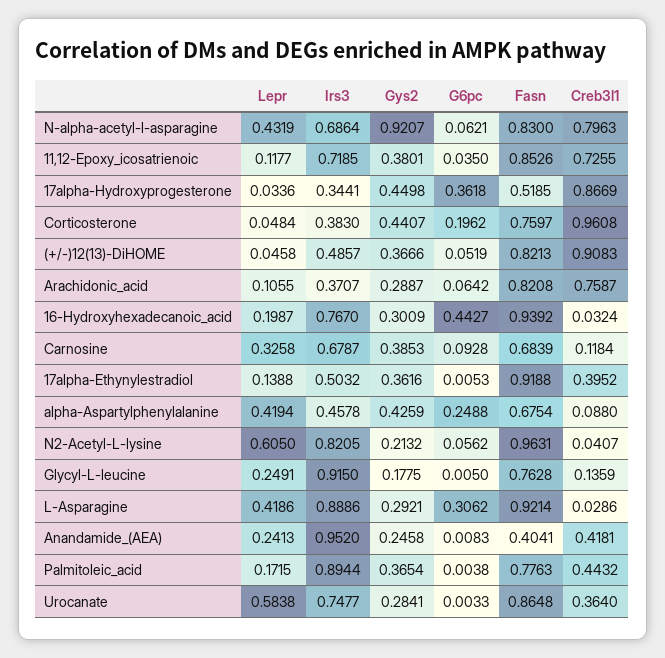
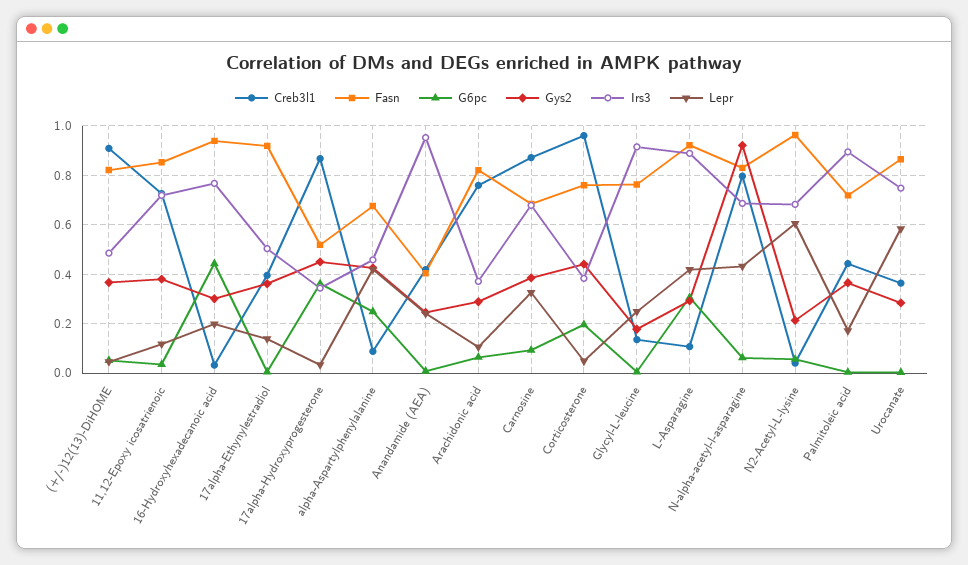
  {
    "Lepr": {
      "N-alpha-acetyl-l-asparagine": 0.4319,
      "11,12-Epoxy_icosatrienoic": 0.1177,
      "17alpha-Hydroxyprogesterone": 0.0336,
      "Corticosterone": 0.0484,
      "(+/-)12(13)-DiHOME": 0.0458,
      "Arachidonic_acid": 0.1055,
      "16-Hydroxyhexadecanoic_acid": 0.1987,
      "Carnosine": 0.3258,
      "17alpha-Ethynylestradiol": 0.1388,
      "alpha-Aspartylphenylalanine": 0.4194,
      "N2-Acetyl-L-lysine": 0.605,
      "Glycyl-L-leucine": 0.2491,
      "L-Asparagine": 0.4186,
      "Anandamide_(AEA)": 0.2413,
      "Palmitoleic_acid": 0.1715,
      "Urocanate": 0.5838
    },
    "Irs3": {
      "N-alpha-acetyl-l-asparagine": 0.6864,
      "11,12-Epoxy_icosatrienoic": 0.7185,
      "17alpha-Hydroxyprogesterone": 0.3441,
      "Corticosterone": 0.383,
      "(+/-)12(13)-DiHOME": 0.4857,
      "Arachidonic_acid": 0.3707,
      "16-Hydroxyhexadecanoic_acid": 0.767,
      "Carnosine": 0.6787,
      "17alpha-Ethynylestradiol": 0.5032,
      "alpha-Aspartylphenylalanine": 0.4578,
-     "N2-Acetyl-L-lysine": 0.8205,
+     "N2-Acetyl-L-lysine": 0.675,
      "Glycyl-L-leucine": 0.915,
      "L-Asparagine": 0.8886,
      "Anandamide_(AEA)": 0.952,
      "Palmitoleic_acid": 0.8944,
      "Urocanate": 0.7477
    },
    "Gys2": {
      "N-alpha-acetyl-l-asparagine": 0.9207,
      "11,12-Epoxy_icosatrienoic": 0.3801,
      "17alpha-Hydroxyprogesterone": 0.4498,
      "Corticosterone": 0.4407,
      "(+/-)12(13)-DiHOME": 0.3666,
      "Arachidonic_acid": 0.2887,
      "16-Hydroxyhexadecanoic_acid": 0.3009,
      "Carnosine": 0.3853,
      "17alpha-Ethynylestradiol": 0.3616,
      "alpha-Aspartylphenylalanine": 0.4259,
      "N2-Acetyl-L-lysine": 0.2132,
      "Glycyl-L-leucine": 0.1775,
      "L-Asparagine": 0.2921,
      "Anandamide_(AEA)": 0.2458,
      "Palmitoleic_acid": 0.3654,
      "Urocanate": 0.2841
    },
    "G6pc": {
      "N-alpha-acetyl-l-asparagine": 0.0621,
      "11,12-Epoxy_icosatrienoic": 0.035,
      "17alpha-Hydroxyprogesterone": 0.3618,
      "Corticosterone": 0.1962,
      "(+/-)12(13)-DiHOME": 0.0519,
      "Arachidonic_acid": 0.0642,
      "16-Hydroxyhexadecanoic_acid": 0.4427,
      "Carnosine": 0.0928,
      "17alpha-Ethynylestradiol": 0.0053,
      "alpha-Aspartylphenylalanine": 0.2488,
      "N2-Acetyl-L-lysine": 0.0562,
      "Glycyl-L-leucine": 0.005,
      "L-Asparagine": 0.3062,
      "Anandamide_(AEA)": 0.0083,
      "Palmitoleic_acid": 0.0038,
      "Urocanate": 0.0033
    },
    "Fasn": {
      "N-alpha-acetyl-l-asparagine": 0.83,
      "11,12-Epoxy_icosatrienoic": 0.8526,
      "17alpha-Hydroxyprogesterone": 0.5185,
      "Corticosterone": 0.7597,
      "(+/-)12(13)-DiHOME": 0.8213,
      "Arachidonic_acid": 0.8208,
      "16-Hydroxyhexadecanoic_acid": 0.9392,
      "Carnosine": 0.6839,
      "17alpha-Ethynylestradiol": 0.9188,
      "alpha-Aspartylphenylalanine": 0.6754,
      "N2-Acetyl-L-lysine": 0.9631,
      "Glycyl-L-leucine": 0.7628,
      "L-Asparagine": 0.9214,
      "Anandamide_(AEA)": 0.4041,
-     "Palmitoleic_acid": 0.7763,
+     "Palmitoleic_acid": 0.725,
      "Urocanate": 0.8648
    },
    "Creb3l1": {
      "N-alpha-acetyl-l-asparagine": 0.7963,
      "11,12-Epoxy_icosatrienoic": 0.7255,
      "17alpha-Hydroxyprogesterone": 0.8669,
      "Corticosterone": 0.9608,
      "(+/-)12(13)-DiHOME": 0.9083,
      "Arachidonic_acid": 0.7587,
      "16-Hydroxyhexadecanoic_acid": 0.0324,
-     "Carnosine": 0.1184,
+     "Carnosine": 0.875,
      "17alpha-Ethynylestradiol": 0.3952,
      "alpha-Aspartylphenylalanine": 0.088,
      "N2-Acetyl-L-lysine": 0.0407,
      "Glycyl-L-leucine": 0.1359,
-     "L-Asparagine": 0.0286,
+     "L-Asparagine": 0.1,
      "Anandamide_(AEA)": 0.4181,
      "Palmitoleic_acid": 0.4432,
      "Urocanate": 0.364
    }
  }

